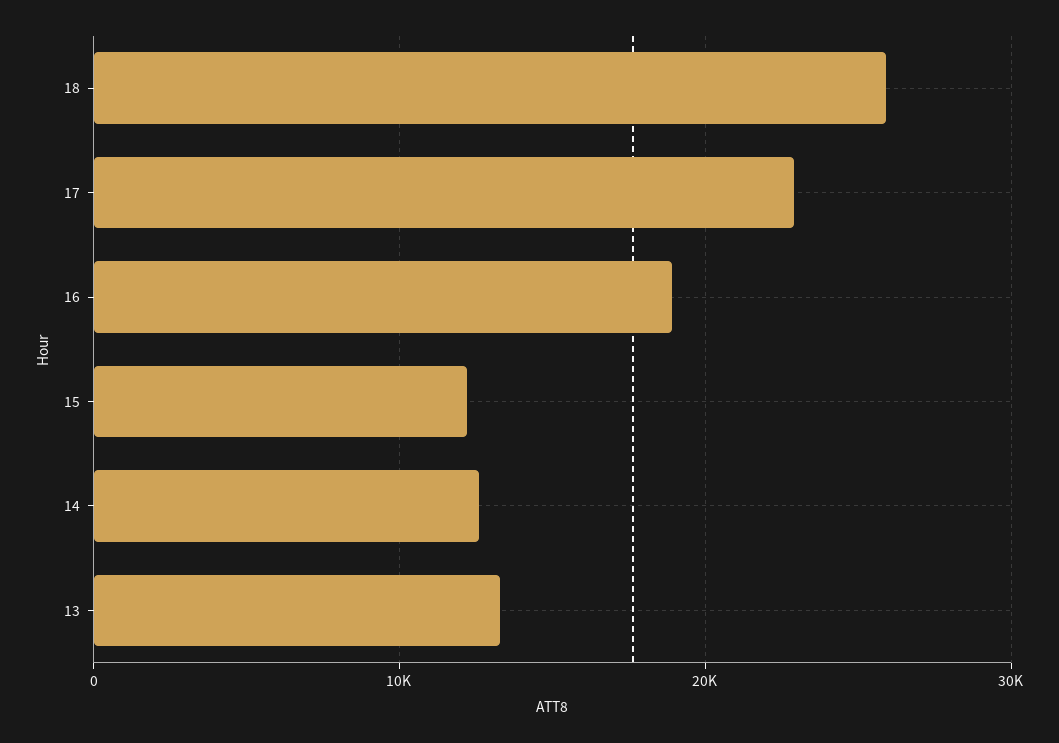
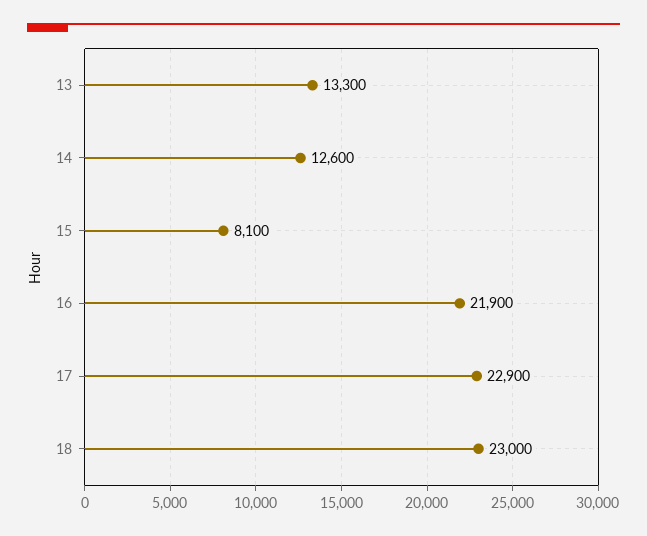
  {
-   "18": 26000,
+   "18": 23000,
    "17": 22900,
-   "16": 19000,
+   "16": 21900,
-   "15": 12000,
+   "15": 8100,
    "14": 12600,
    "13": 13300
  }

